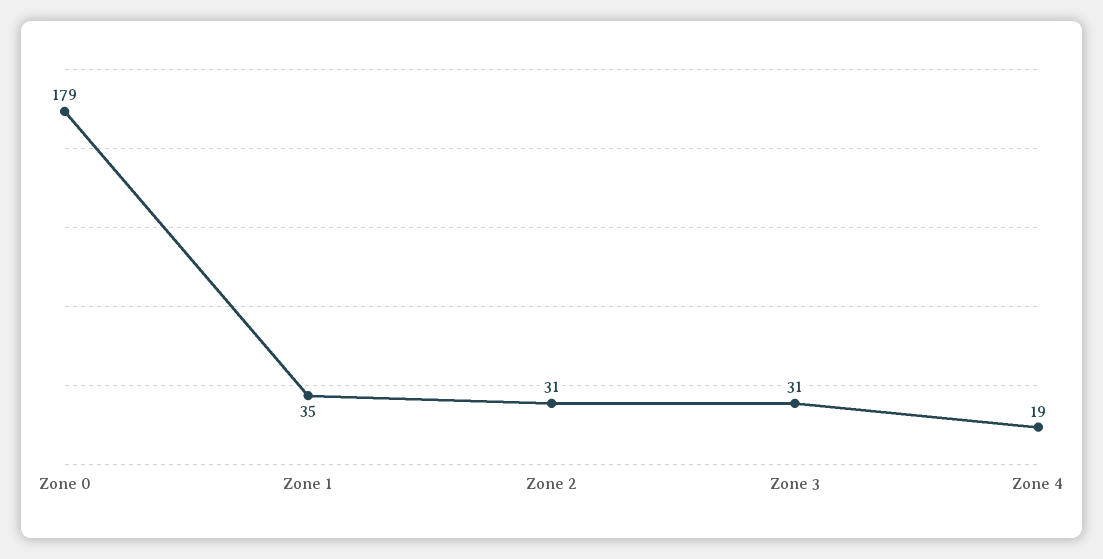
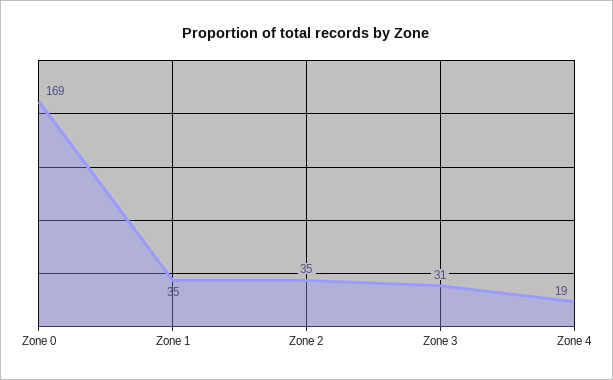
  {
-   "Zone 0": 179,
+   "Zone 0": 169,
    "Zone 1": 35,
-   "Zone 2": 31,
+   "Zone 2": 35,
    "Zone 3": 31,
    "Zone 4": 19
  }

